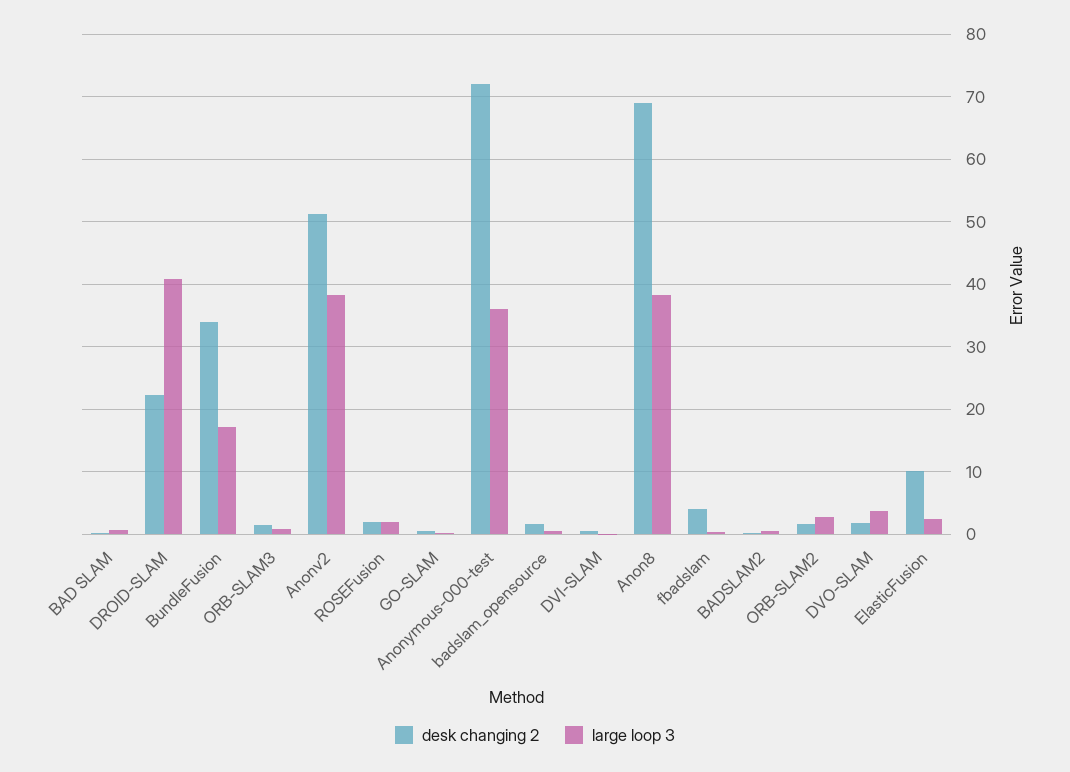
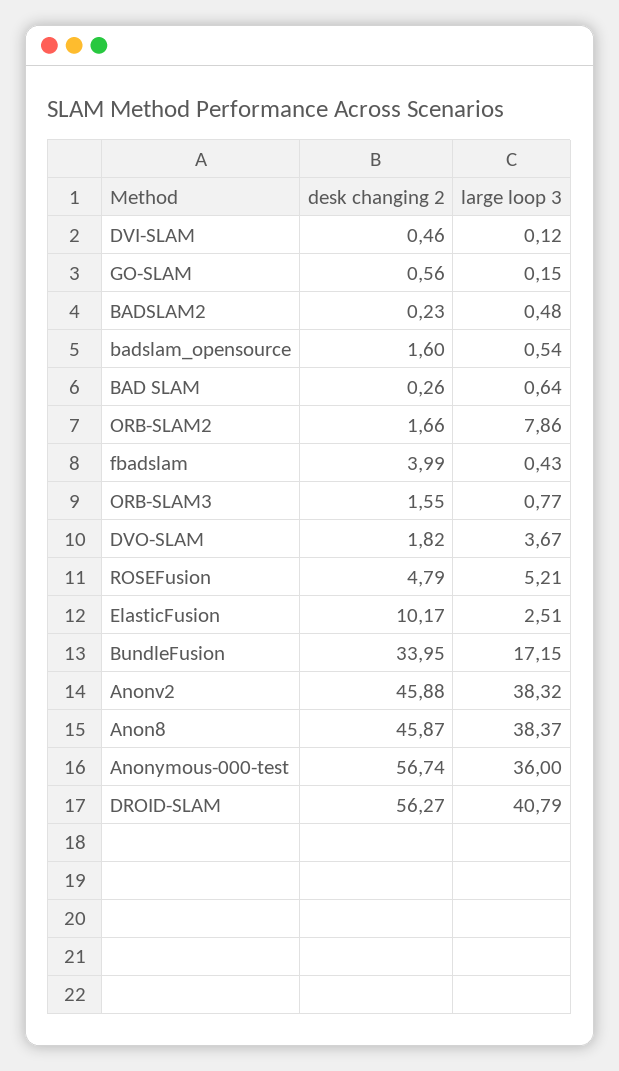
  {
    "desk changing 2": {
      "BAD SLAM": 0.26,
-     "DROID-SLAM": 22,
+     "DROID-SLAM": 56.27,
      "BundleFusion": 33.95,
      "ORB-SLAM3": 1.55,
-     "Anonv2": 51,
+     "Anonv2": 45.88,
-     "ROSEFusion": 2,
+     "ROSEFusion": 4.79,
      "GO-SLAM": 0.56,
-     "Anonymous-000-test": 72,
+     "Anonymous-000-test": 56.74,
      "badslam_opensource": 1.6,
      "DVI-SLAM": 0.46,
-     "Anon8": 69,
+     "Anon8": 45.87,
      "fbadslam": 3.99,
      "BADSLAM2": 0.23,
      "ORB-SLAM2": 1.66,
      "DVO-SLAM": 1.82,
      "ElasticFusion": 10.17
    },
    "large loop 3": {
      "BAD SLAM": 0.64,
      "DROID-SLAM": 40.79,
      "BundleFusion": 17.15,
      "ORB-SLAM3": 0.77,
      "Anonv2": 38.32,
-     "ROSEFusion": 2,
+     "ROSEFusion": 5.21,
      "GO-SLAM": 0.15,
      "Anonymous-000-test": 36,
      "badslam_opensource": 0.54,
      "DVI-SLAM": 0.12,
      "Anon8": 38.37,
      "fbadslam": 0.43,
      "BADSLAM2": 0.48,
-     "ORB-SLAM2": 3,
+     "ORB-SLAM2": 7.86,
      "DVO-SLAM": 3.67,
      "ElasticFusion": 2.51
    }
  }

